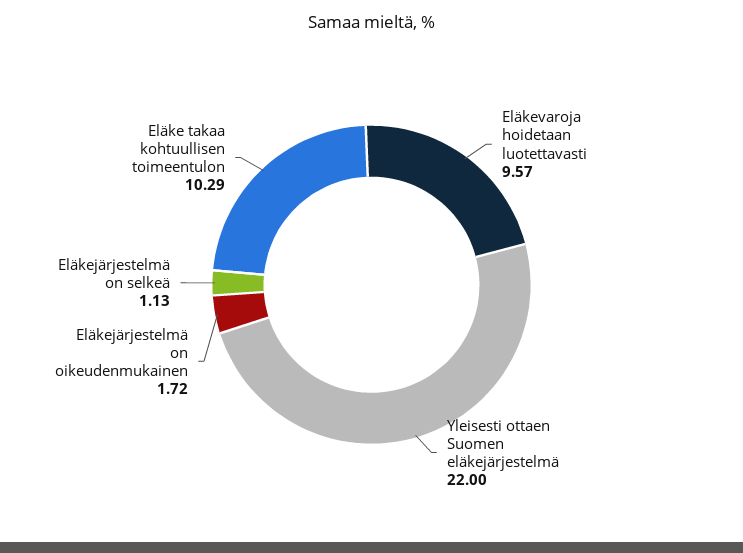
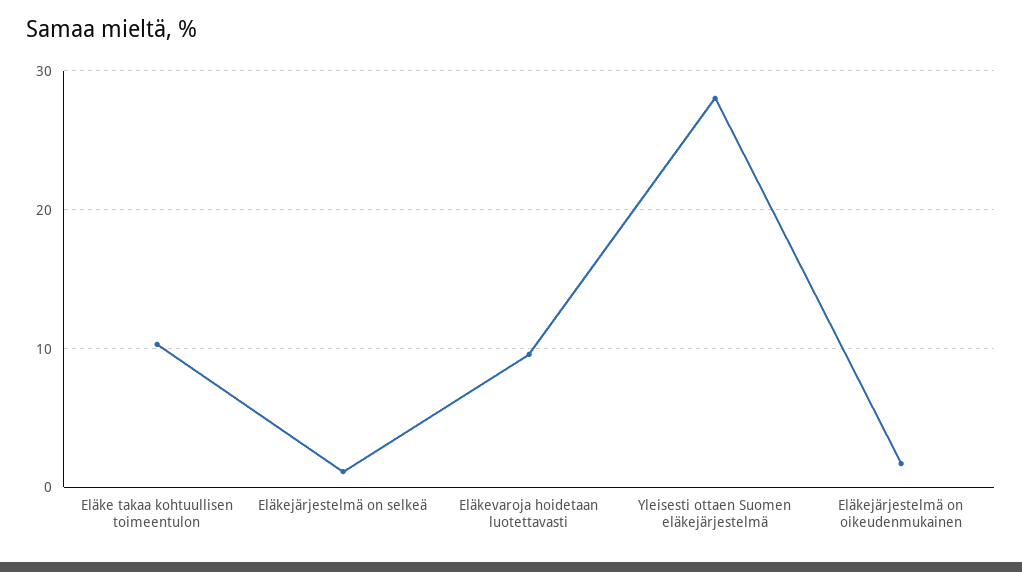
  {
    "Eläkevaroja hoidetaan luotettavasti": 9.57,
-   "Yleisesti ottaen Suomen eläkejärjestelmä": 22,
+   "Yleisesti ottaen Suomen eläkejärjestelmä": 28,
    "Eläkejärjestelmä on oikeudenmukainen": 1.72,
    "Eläkejärjestelmä on selkeä": 1.13,
    "Eläke takaa kohtuullisen toimeentulon": 10.29
  }

